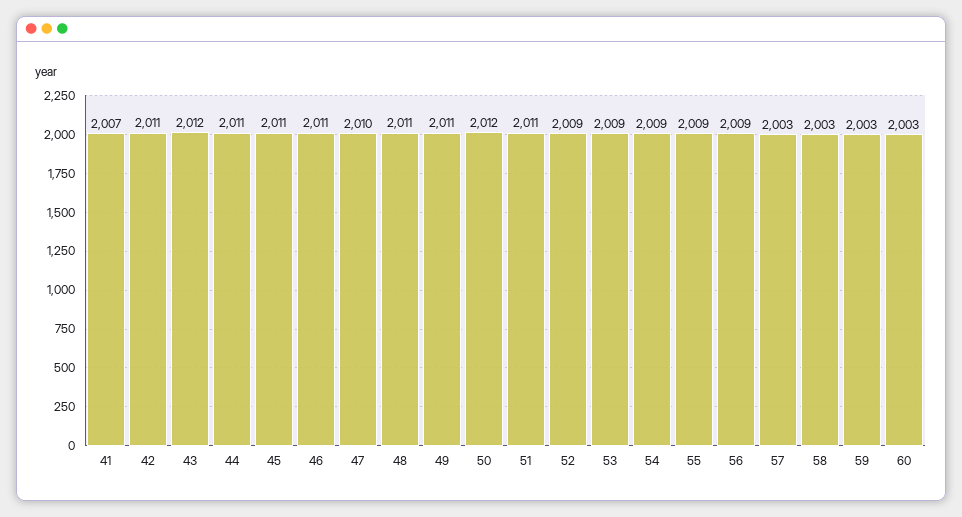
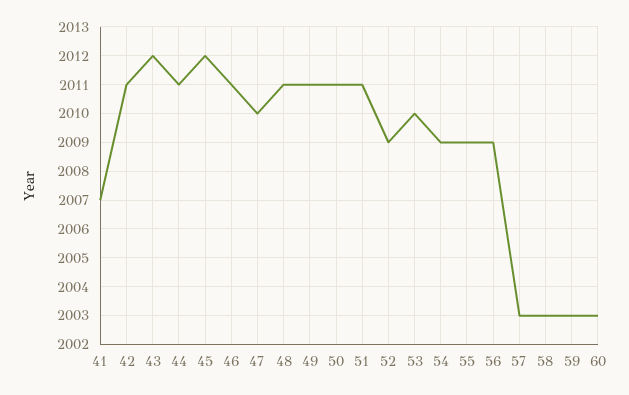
  {
    "41": 2007,
    "42": 2011,
    "43": 2012,
    "44": 2011,
-   "45": 2011,
+   "45": 2012,
    "46": 2011,
    "47": 2010,
    "48": 2011,
    "49": 2011,
-   "50": 2012,
+   "50": 2011,
    "51": 2011,
    "52": 2009,
-   "53": 2009,
+   "53": 2010,
    "54": 2009,
    "55": 2009,
    "56": 2009,
    "57": 2003,
    "58": 2003,
    "59": 2003,
    "60": 2003
  }

